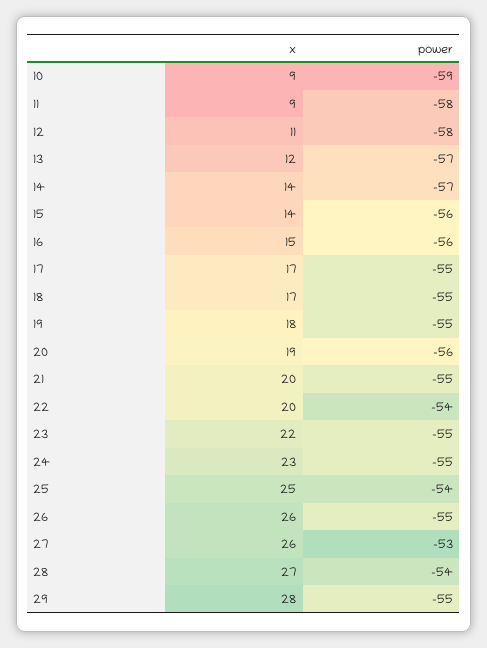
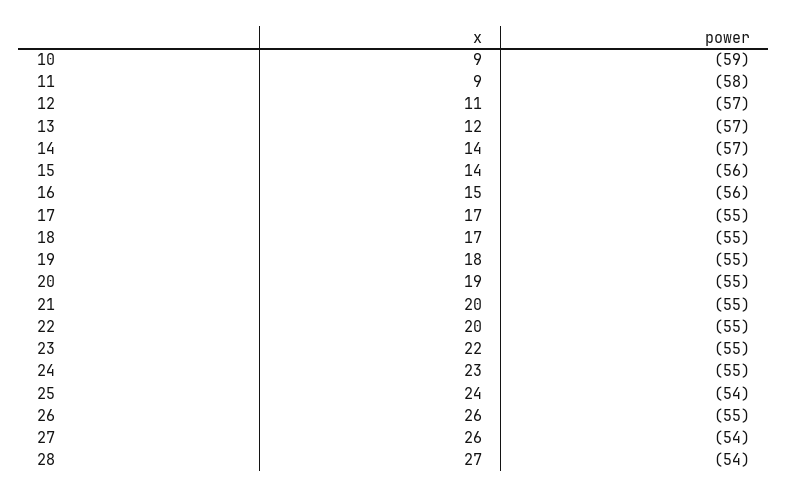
  {
    "x": {
      "10": 9,
      "11": 9,
      "12": 11,
      "13": 12,
      "14": 14,
      "15": 14,
      "16": 15,
      "17": 17,
      "18": 17,
      "19": 18,
      "20": 19,
      "21": 20,
      "22": 20,
      "23": 22,
      "24": 23,
-     "25": 25,
+     "25": 24,
      "26": 26,
      "27": 26,
-     "28": 27,
+     "28": 27
-     "29": 28
    },
    "power": {
      "10": -59,
      "11": -58,
-     "12": -58,
+     "12": -57,
      "13": -57,
      "14": -57,
      "15": -56,
      "16": -56,
      "17": -55,
      "18": -55,
      "19": -55,
-     "20": -56,
+     "20": -55,
      "21": -55,
-     "22": -54,
+     "22": -55,
      "23": -55,
      "24": -55,
      "25": -54,
      "26": -55,
-     "27": -53,
+     "27": -54,
-     "28": -54,
+     "28": -54
-     "29": -55
    }
  }

